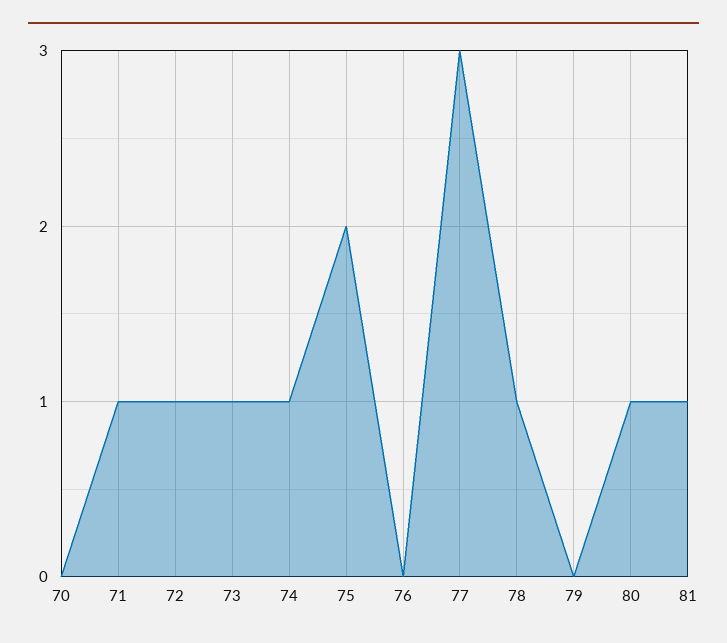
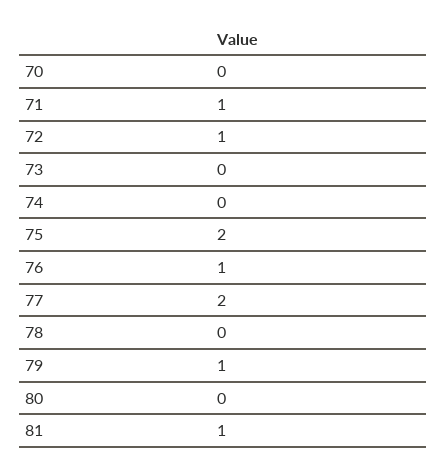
  {
    "70": 0,
    "71": 1,
    "72": 1,
-   "73": 1,
+   "73": 0,
-   "74": 1,
+   "74": 0,
    "75": 2,
-   "76": 0,
+   "76": 1,
-   "77": 3,
+   "77": 2,
-   "78": 1,
+   "78": 0,
-   "79": 0,
+   "79": 1,
-   "80": 1,
+   "80": 0,
    "81": 1
  }

